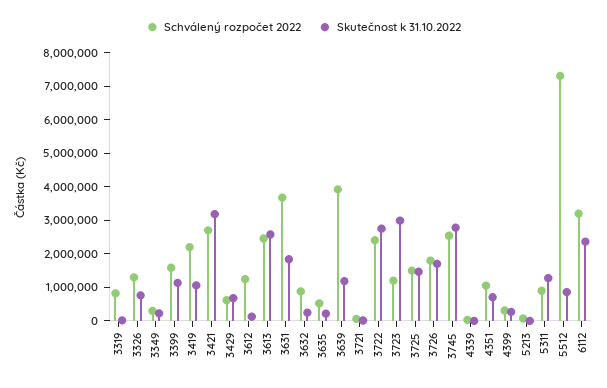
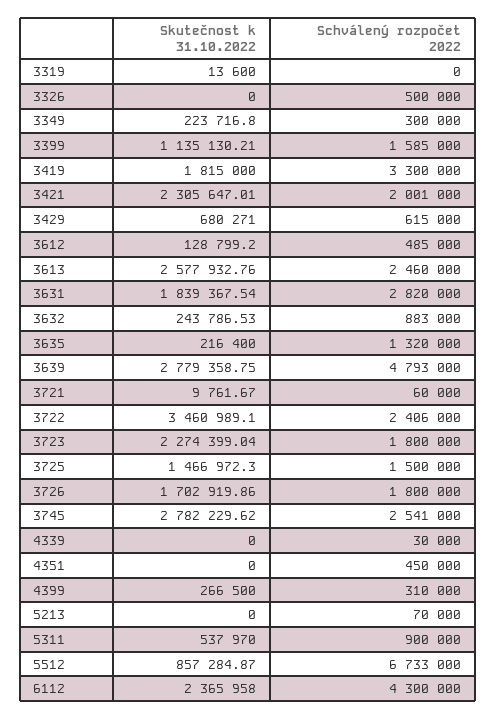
  {
    "Schválený rozpočet 2022": {
-     "3319": 750000,
+     "3319": 0,
-     "3326": 1250000,
+     "3326": 500000,
      "3349": 300000,
      "3399": 1585000,
-     "3419": 2250000,
+     "3419": 3300000,
-     "3421": 2750000,
+     "3421": 2001000,
      "3429": 615000,
-     "3612": 1250000,
+     "3612": 485000,
      "3613": 2460000,
-     "3631": 3750000,
+     "3631": 2820000,
      "3632": 883000,
-     "3635": 500000,
+     "3635": 1320000,
-     "3639": 4000000,
+     "3639": 4793000,
      "3721": 60000,
      "3722": 2406000,
-     "3723": 1250000,
+     "3723": 1800000,
      "3725": 1500000,
      "3726": 1800000,
      "3745": 2541000,
      "4339": 30000,
-     "4351": 1000000,
+     "4351": 450000,
      "4399": 310000,
      "5213": 70000,
      "5311": 900000,
-     "5512": 7250000,
+     "5512": 6733000,
-     "6112": 3250000
+     "6112": 4300000
    },
    "Skutečnost k 31.10.2022": {
      "3319": 13600,
-     "3326": 750000,
+     "3326": 0,
      "3349": 223716.8,
      "3399": 1135130.21,
-     "3419": 1000000,
+     "3419": 1815000,
-     "3421": 3250000,
+     "3421": 2305647.01,
      "3429": 680271,
      "3612": 128799.2,
      "3613": 2577932.76,
      "3631": 1839367.54,
      "3632": 243786.53,
      "3635": 216400,
-     "3639": 1250000,
+     "3639": 2779358.75,
      "3721": 9761.67,
-     "3722": 2750000,
+     "3722": 3460989.1,
-     "3723": 3000000,
+     "3723": 2274399.04,
      "3725": 1466972.3,
      "3726": 1702919.86,
      "3745": 2782229.62,
      "4339": 0,
-     "4351": 750000,
+     "4351": 0,
      "4399": 266500,
      "5213": 0,
-     "5311": 1250000,
+     "5311": 537970,
      "5512": 857284.87,
      "6112": 2365958
    }
  }

